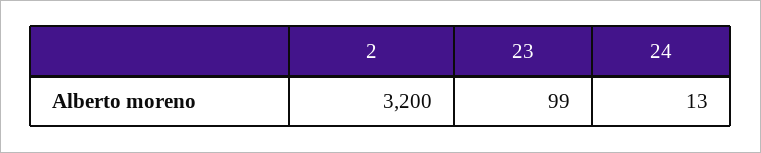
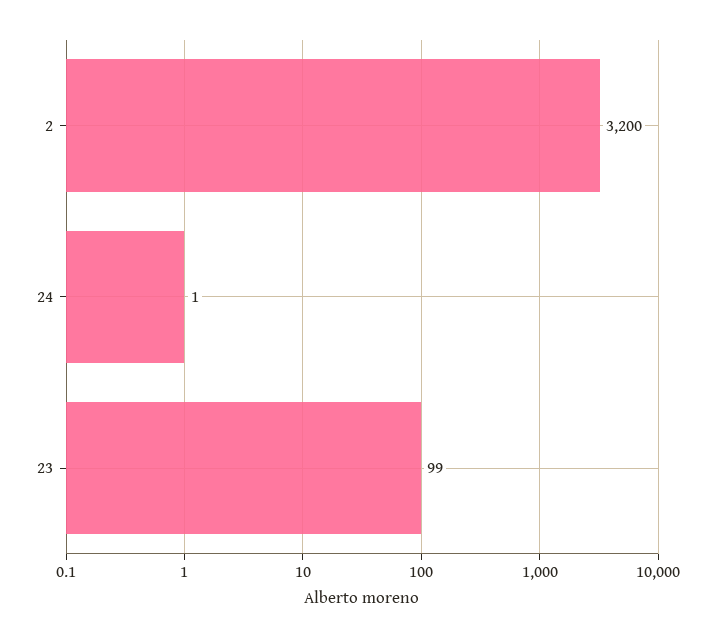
  {
    "2": 3200,
    "23": 99,
-   "24": 13
+   "24": 1
  }

